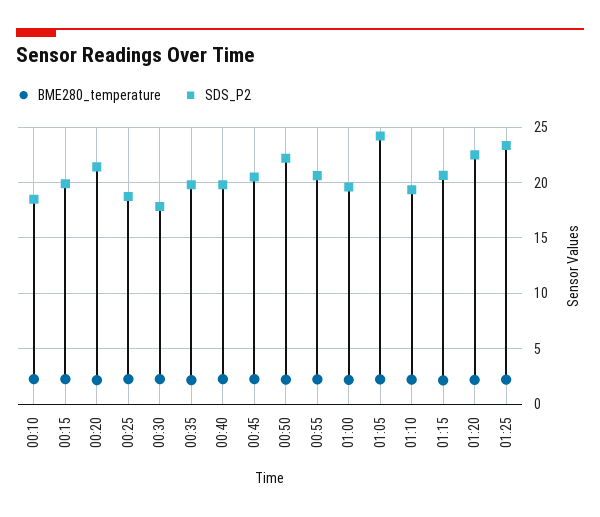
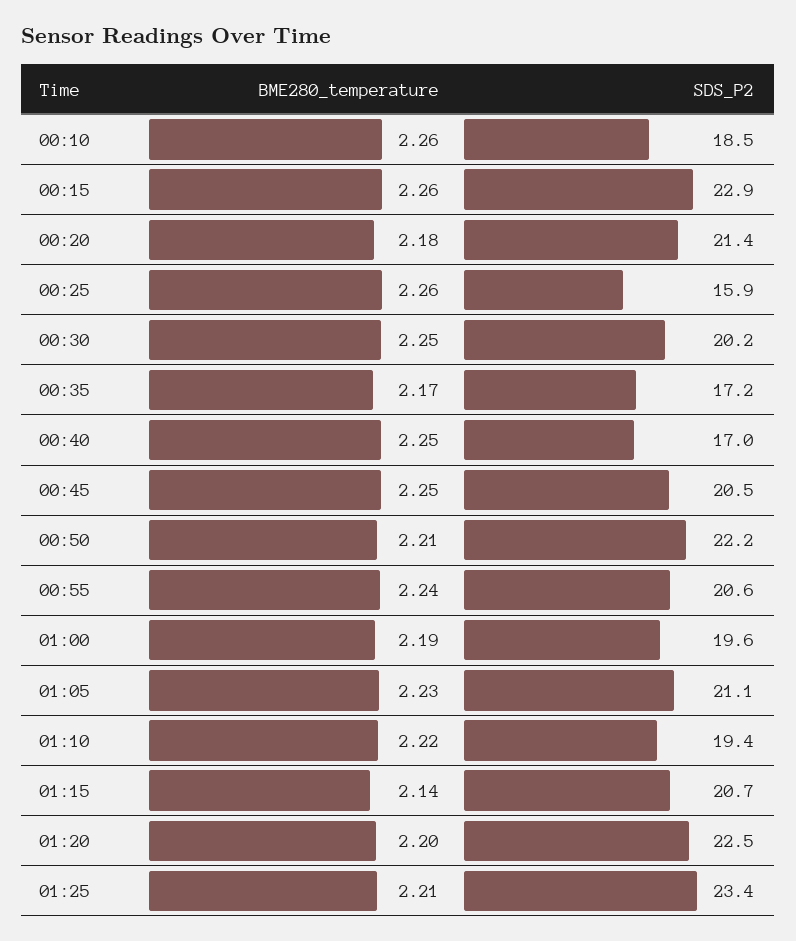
  {
    "BME280_temperature": {
      "00:10": 2.26,
      "00:15": 2.26,
      "00:20": 2.18,
      "00:25": 2.26,
      "00:30": 2.25,
      "00:35": 2.17,
      "00:40": 2.25,
      "00:45": 2.25,
      "00:50": 2.21,
      "00:55": 2.24,
      "01:00": 2.19,
      "01:05": 2.23,
      "01:10": 2.22,
      "01:15": 2.14,
      "01:20": 2.2,
      "01:25": 2.21
    },
    "SDS_P2": {
      "00:10": 18.5,
-     "00:15": 20,
+     "00:15": 22.9,
      "00:20": 21.4,
-     "00:25": 19,
+     "00:25": 15.9,
-     "00:30": 18,
+     "00:30": 20.2,
-     "00:35": 20,
+     "00:35": 17.2,
-     "00:40": 20,
+     "00:40": 17,
      "00:45": 20.5,
      "00:50": 22.2,
      "00:55": 20.6,
      "01:00": 19.6,
-     "01:05": 24,
+     "01:05": 21.1,
      "01:10": 19.4,
      "01:15": 20.7,
      "01:20": 22.5,
      "01:25": 23.4
    }
  }

